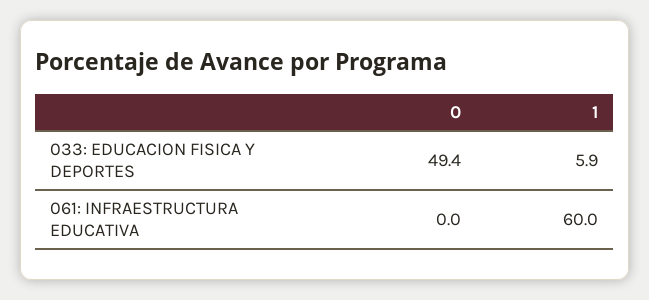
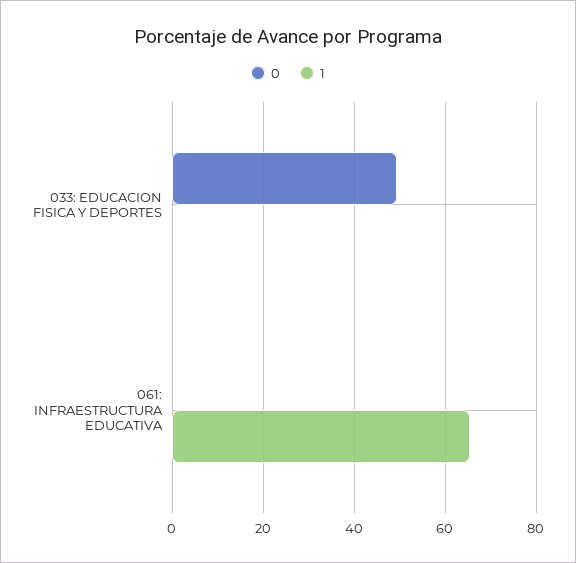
  {
    "0": {
      "033: EDUCACION FISICA Y DEPORTES": 49.4,
      "061: INFRAESTRUCTURA EDUCATIVA": 0
    },
    "1": {
-     "033: EDUCACION FISICA Y DEPORTES": 5.9,
+     "033: EDUCACION FISICA Y DEPORTES": 0,
-     "061: INFRAESTRUCTURA EDUCATIVA": 60
+     "061: INFRAESTRUCTURA EDUCATIVA": 66
    }
  }

